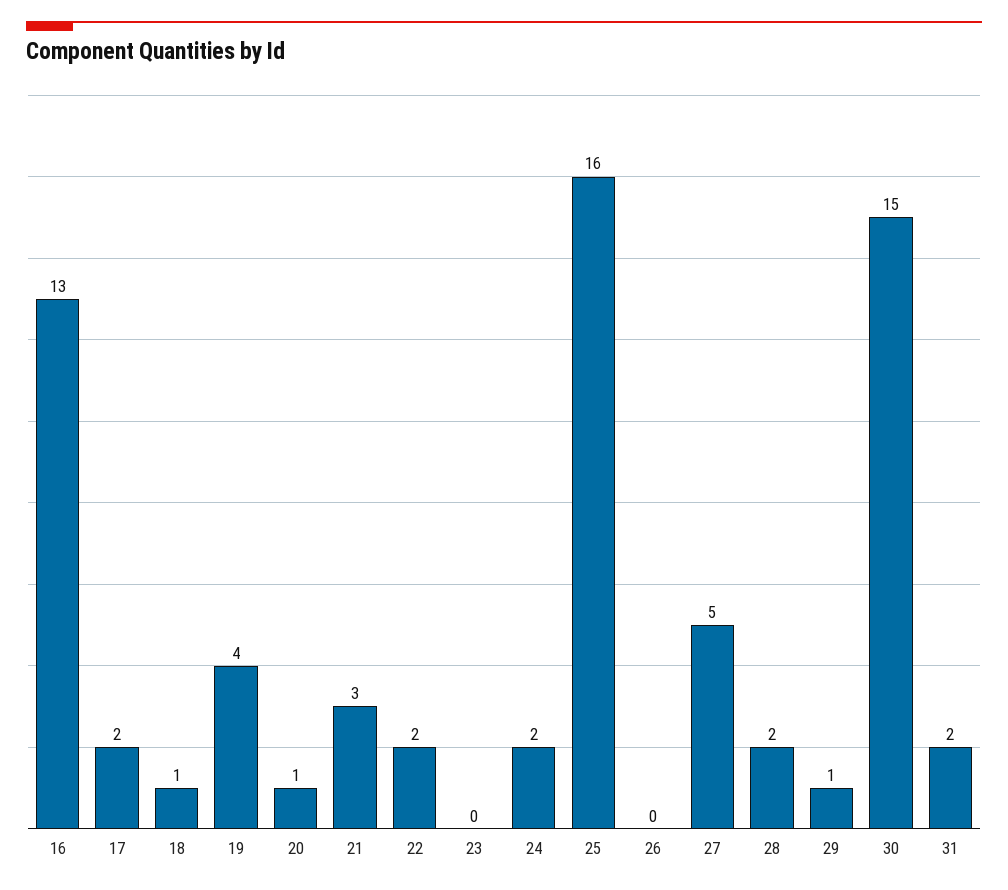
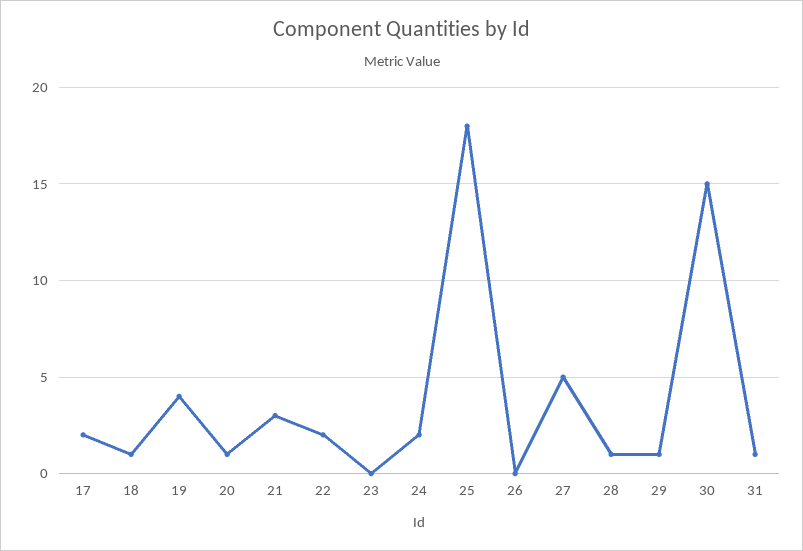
  {
-   "16": 13,
    "17": 2,
    "18": 1,
    "19": 4,
    "20": 1,
    "21": 3,
    "22": 2,
    "23": 0,
    "24": 2,
-   "25": 16,
+   "25": 18,
    "26": 0,
    "27": 5,
-   "28": 2,
+   "28": 1,
    "29": 1,
    "30": 15,
-   "31": 2
+   "31": 1
  }

